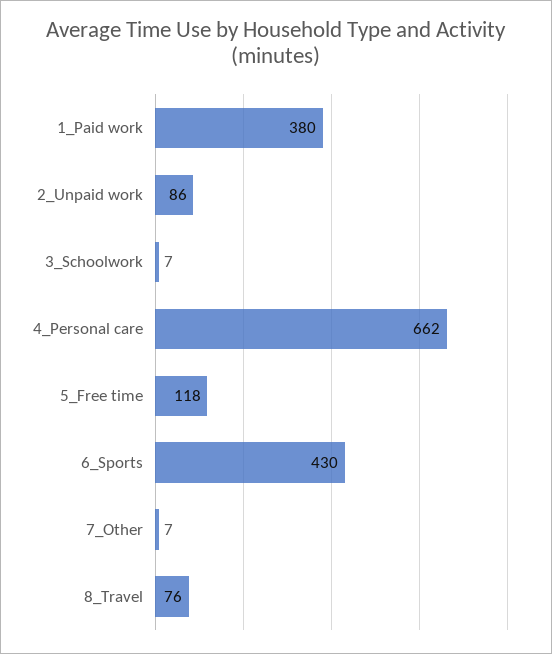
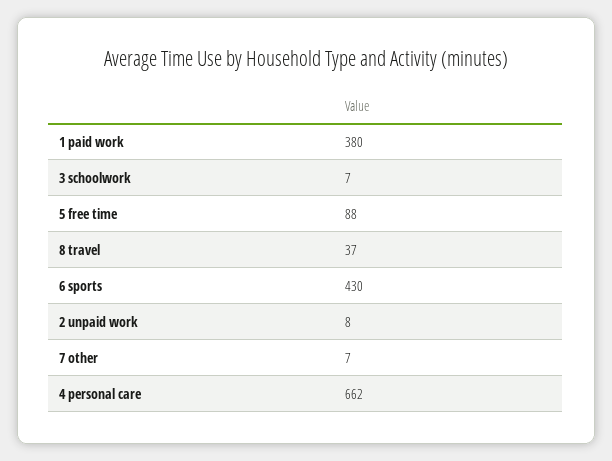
  {
    "1_Paid work": 380,
-   "2_Unpaid work": 86,
+   "2_Unpaid work": 8,
    "3_Schoolwork": 7,
    "4_Personal care": 662,
-   "5_Free time": 118,
+   "5_Free time": 88,
    "6_Sports": 430,
    "7_Other": 7,
-   "8_Travel": 76
+   "8_Travel": 37
  }

